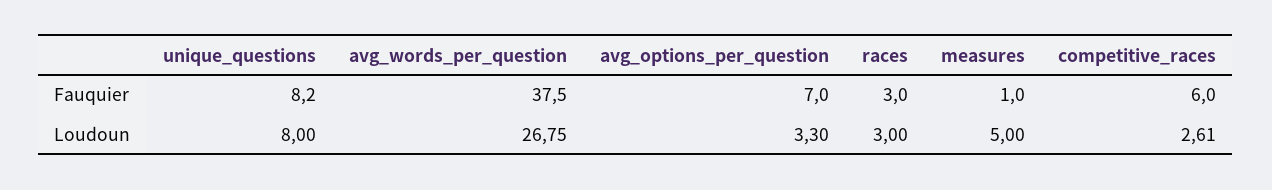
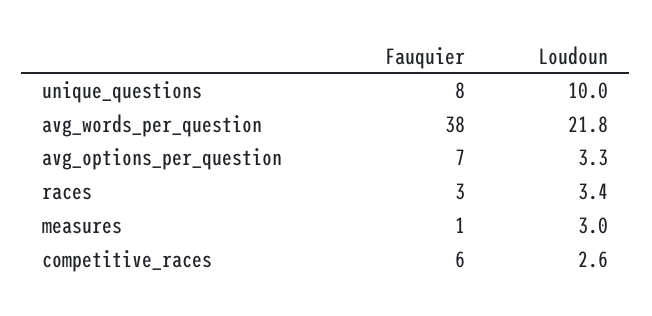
  {
    "unique_questions": {
      "Fauquier": 8.2,
-     "Loudoun": 8
+     "Loudoun": 10
    },
    "avg_words_per_question": {
      "Fauquier": 37.5,
-     "Loudoun": 26.75
+     "Loudoun": 21.8
    },
    "avg_options_per_question": {
      "Fauquier": 7,
      "Loudoun": 3.3
    },
    "races": {
      "Fauquier": 3,
-     "Loudoun": 3
+     "Loudoun": 3.4
    },
    "measures": {
      "Fauquier": 1,
-     "Loudoun": 5
+     "Loudoun": 3
    },
    "competitive_races": {
      "Fauquier": 6,
      "Loudoun": 2.61
    }
  }

